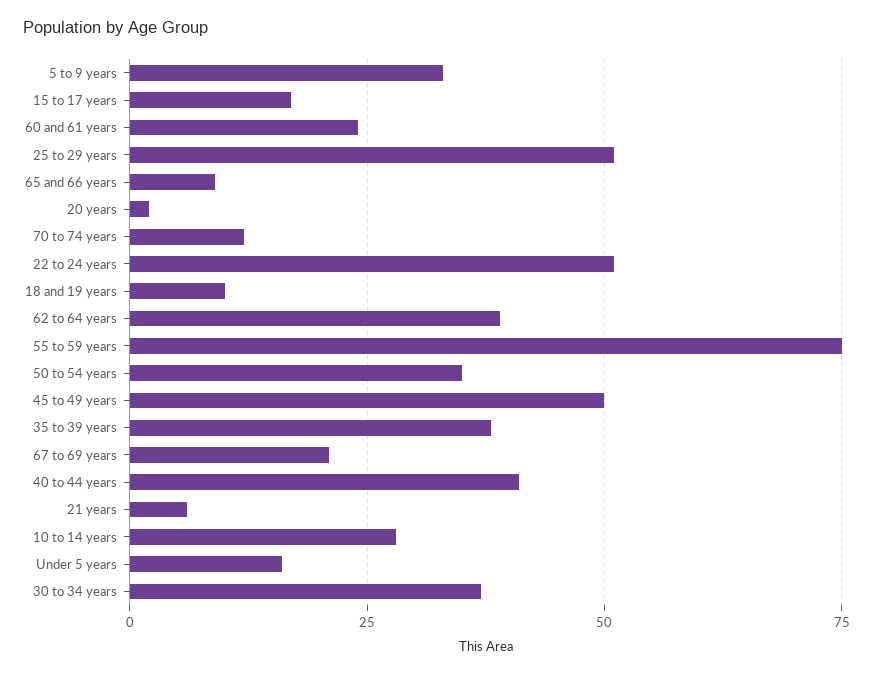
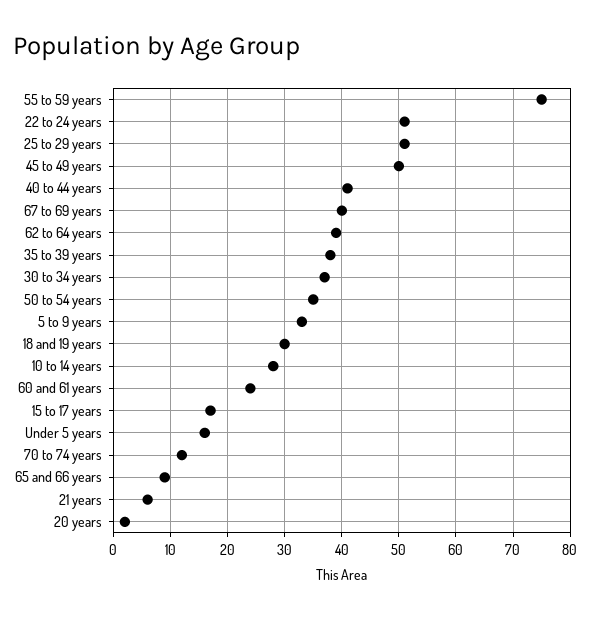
  {
    "5 to 9 years": 35,
    "15 to 17 years": 15,
    "60 and 61 years": 25,
    "25 to 29 years": 50,
    "65 and 66 years": 10,
    "20 years": 0,
    "70 to 74 years": 10,
    "22 to 24 years": 50,
-   "18 and 19 years": 10,
+   "18 and 19 years": 30,
    "62 to 64 years": 40,
    "55 to 59 years": 75,
    "50 to 54 years": 35,
    "45 to 49 years": 50,
    "35 to 39 years": 40,
-   "67 to 69 years": 20,
+   "67 to 69 years": 40,
    "40 to 44 years": 40,
    "21 years": 5,
    "10 to 14 years": 30,
    "Under 5 years": 15,
    "30 to 34 years": 35
  }

